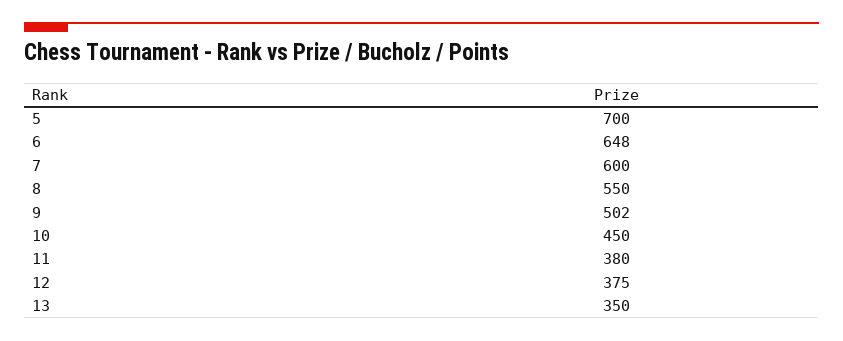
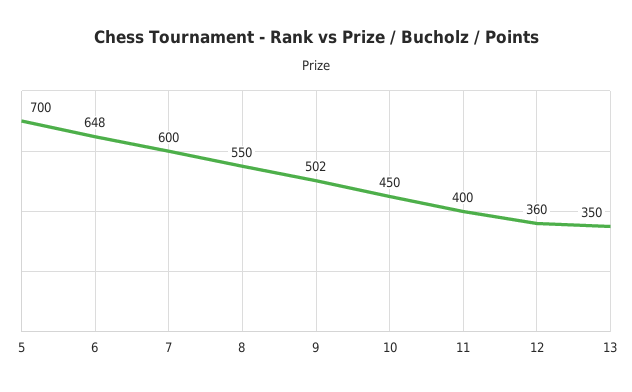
  {
    "5": 700,
    "6": 648,
    "7": 600,
    "8": 550,
    "9": 502,
    "10": 450,
-   "11": 380,
+   "11": 400,
-   "12": 375,
+   "12": 360,
    "13": 350
  }

